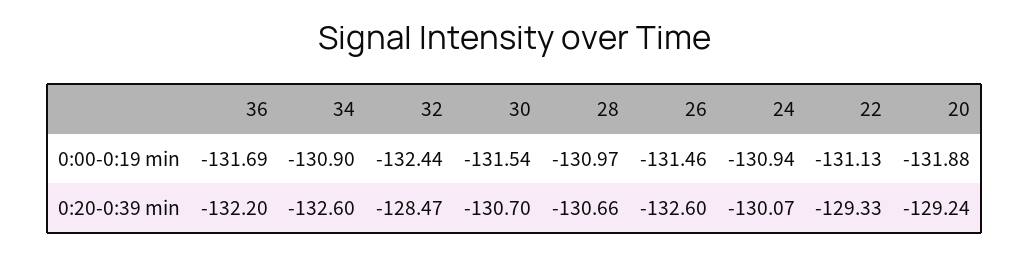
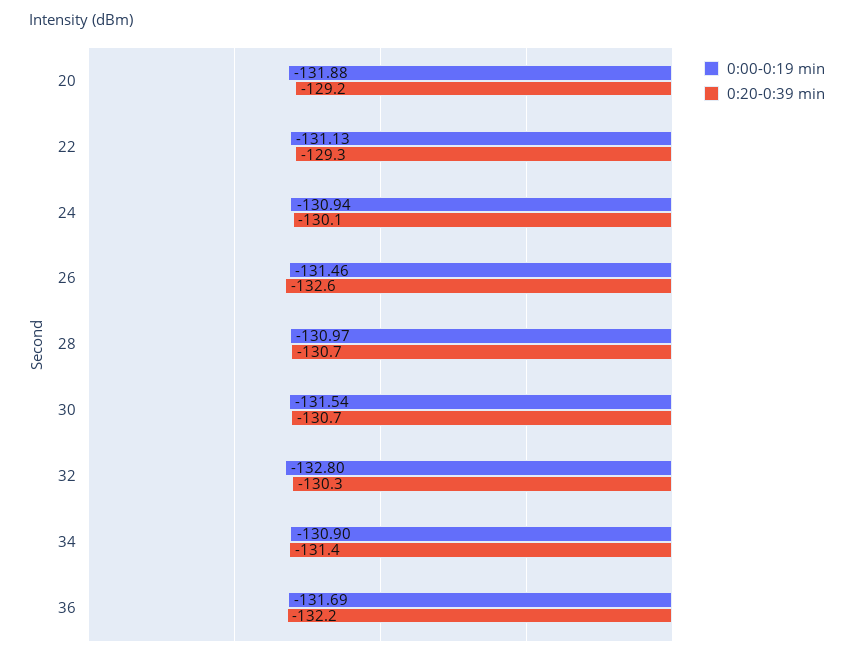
  {
    "0:00-0:19 min": {
      "36": -131.69,
      "34": -130.9,
-     "32": -132.44,
+     "32": -132.8,
      "30": -131.54,
      "28": -130.97,
      "26": -131.46,
      "24": -130.94,
      "22": -131.13,
      "20": -131.88
    },
    "0:20-0:39 min": {
      "36": -132.2,
-     "34": -132.6,
+     "34": -131.4,
-     "32": -128.47,
+     "32": -130.3,
      "30": -130.7,
      "28": -130.66,
      "26": -132.6,
      "24": -130.07,
      "22": -129.33,
      "20": -129.24
    }
  }

